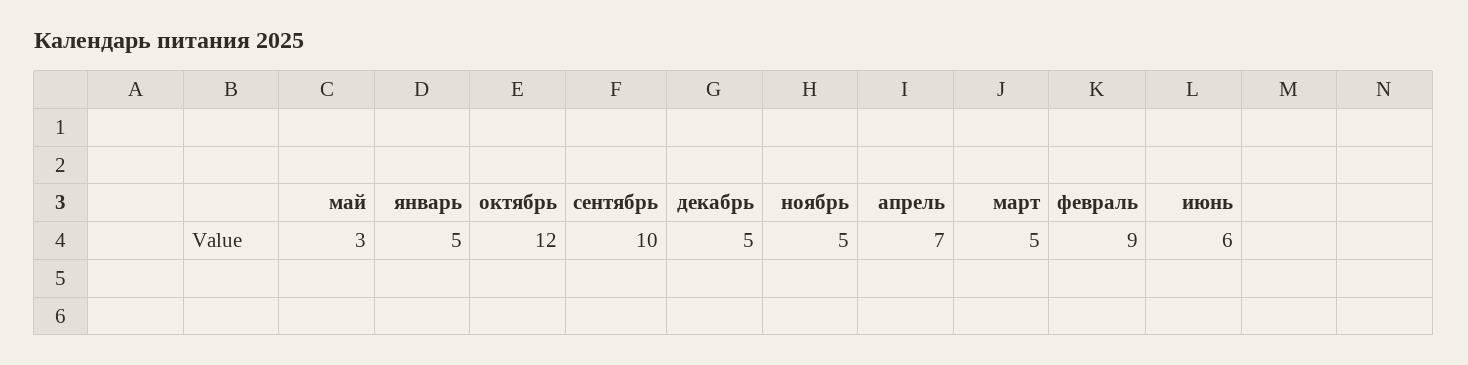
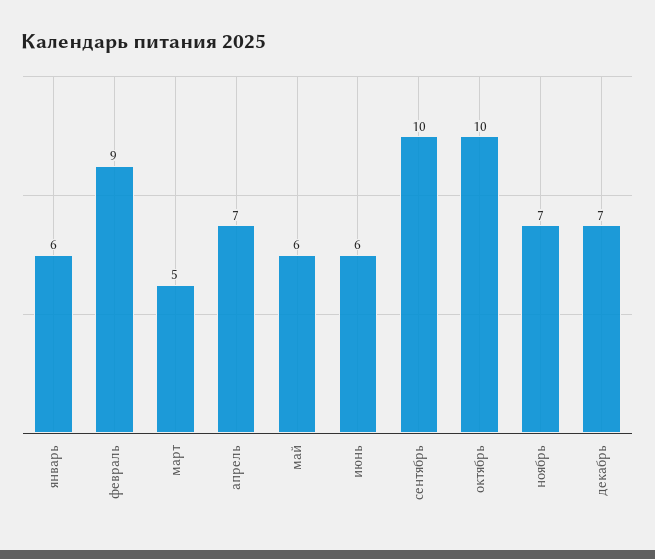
  {
-   "май": 3,
+   "май": 6,
-   "январь": 5,
+   "январь": 6,
-   "октябрь": 12,
+   "октябрь": 10,
    "сентябрь": 10,
-   "декабрь": 5,
+   "декабрь": 7,
-   "ноябрь": 5,
+   "ноябрь": 7,
    "апрель": 7,
    "март": 5,
    "февраль": 9,
    "июнь": 6
  }

